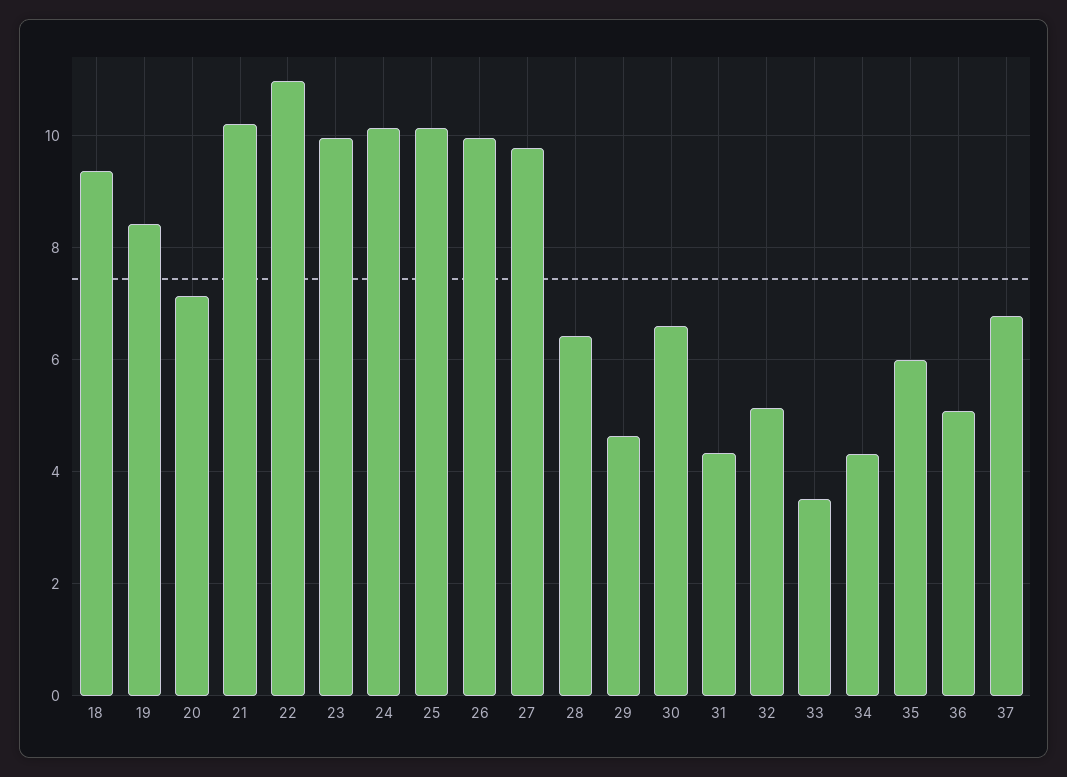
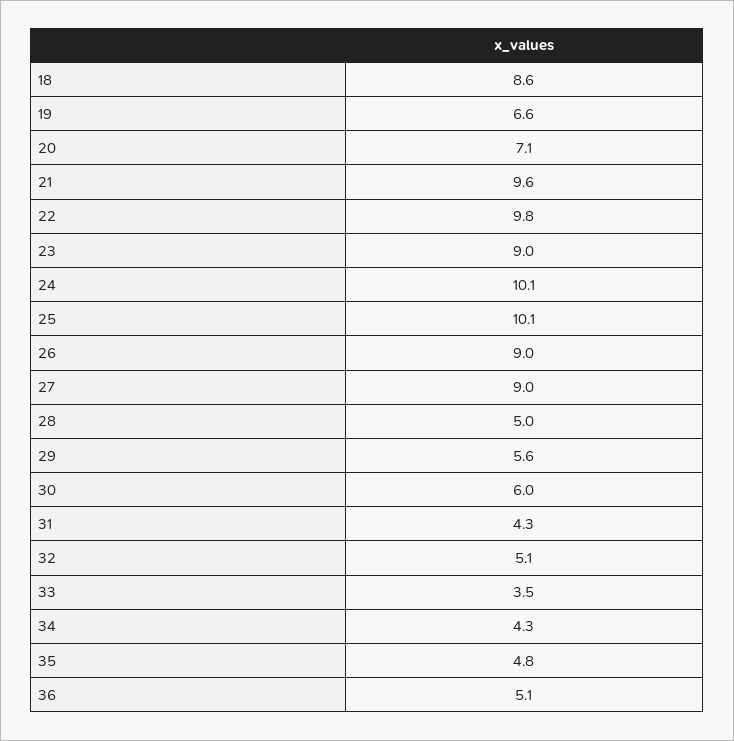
  {
-   "18": 9.4,
+   "18": 8.6,
-   "19": 8.4,
+   "19": 6.6,
    "20": 7.1,
-   "21": 10.2,
+   "21": 9.6,
-   "22": 11,
+   "22": 9.8,
-   "23": 10,
+   "23": 9,
    "24": 10.1,
    "25": 10.1,
-   "26": 10,
+   "26": 9,
-   "27": 9.8,
+   "27": 9,
-   "28": 6.4,
+   "28": 5,
-   "29": 4.6,
+   "29": 5.6,
-   "30": 6.6,
+   "30": 6,
    "31": 4.3,
    "32": 5.1,
    "33": 3.5,
    "34": 4.3,
-   "35": 6,
+   "35": 4.8,
-   "36": 5.1,
+   "36": 5.1
-   "37": 6.8
  }

